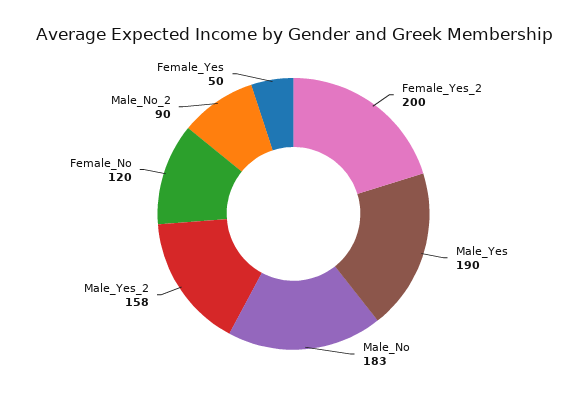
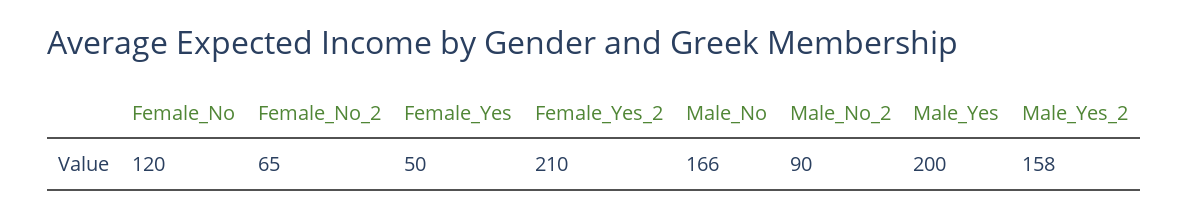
  {
-   "Female_Yes_2": 200,
+   "Female_Yes_2": 210,
-   "Male_Yes": 190,
+   "Male_Yes": 200,
-   "Male_No": 183,
+   "Male_No": 166,
    "Male_Yes_2": 158,
    "Female_No": 120,
    "Male_No_2": 90,
-   "Female_Yes": 50
+   "Female_Yes": 50,
+   "Female_No_2": 65
  }

